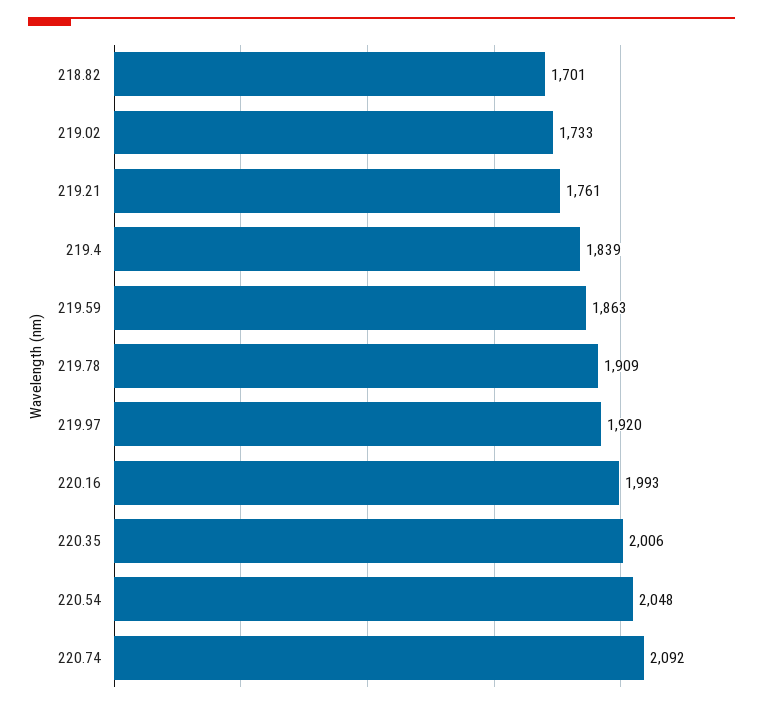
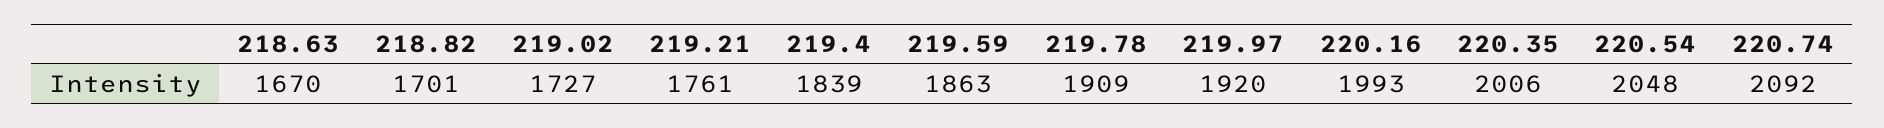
  {
    "218.82": 1701,
-   "219.02": 1733,
+   "219.02": 1727,
    "219.21": 1761,
    "219.4": 1839,
    "219.59": 1863,
    "219.78": 1909,
    "219.97": 1920,
    "220.16": 1993,
    "220.35": 2006,
    "220.54": 2048,
-   "220.74": 2092
+   "220.74": 2092,
+   "218.63": 1670
  }

